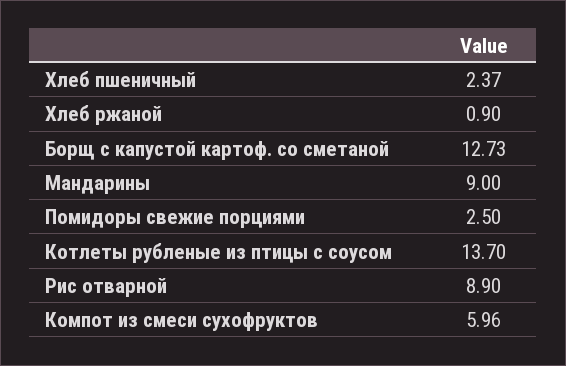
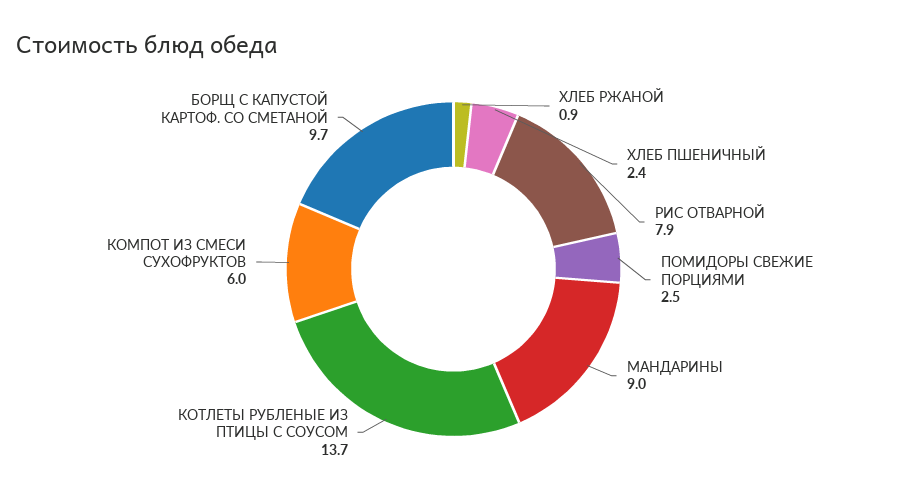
  {
    "Хлеб пшеничный": 2.37,
    "Хлеб ржаной": 0.9,
-   "Борщ с капустой картоф. со сметаной": 12.73,
+   "Борщ с капустой картоф. со сметаной": 9.7,
    "Мандарины": 9,
    "Помидоры свежие порциями": 2.5,
    "Котлеты рубленые из птицы с соусом": 13.7,
-   "Рис отварной": 8.9,
+   "Рис отварной": 7.9,
    "Компот из смеси сухофруктов": 5.96
  }

